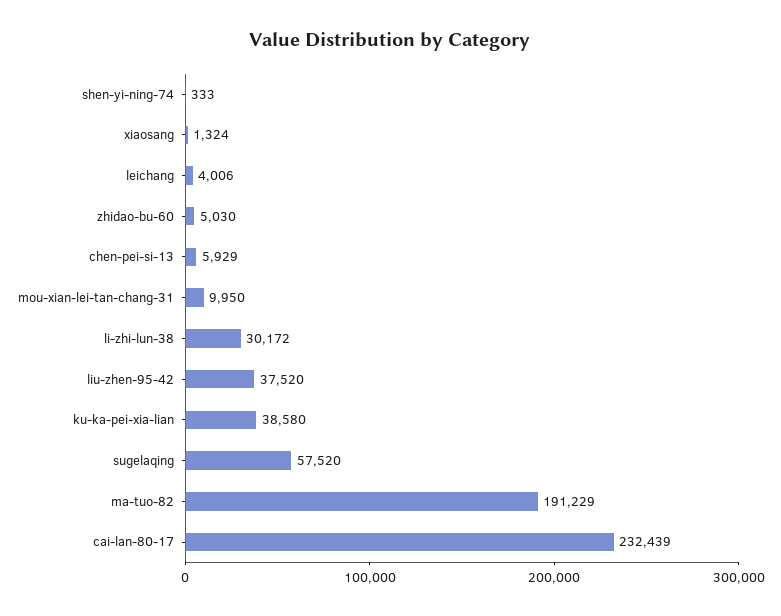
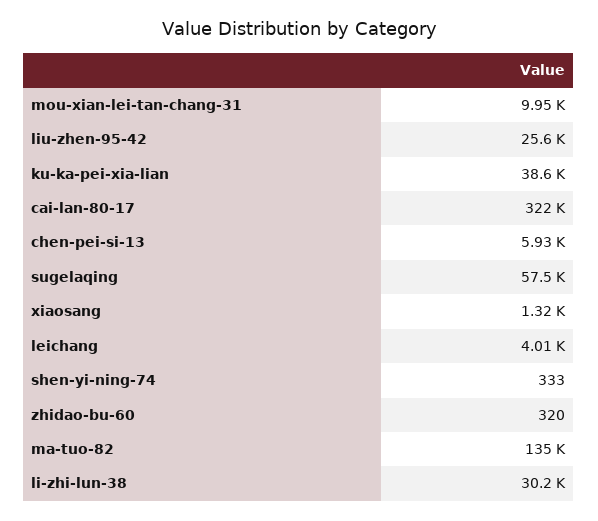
  {
    "shen-yi-ning-74": 333,
    "xiaosang": 1324,
    "leichang": 4006,
-   "zhidao-bu-60": 5030,
+   "zhidao-bu-60": 320,
    "chen-pei-si-13": 5929,
    "mou-xian-lei-tan-chang-31": 9950,
    "li-zhi-lun-38": 30172,
-   "liu-zhen-95-42": 37520,
+   "liu-zhen-95-42": 25600,
    "ku-ka-pei-xia-lian": 38580,
    "sugelaqing": 57520,
-   "ma-tuo-82": 191229,
+   "ma-tuo-82": 135000,
-   "cai-lan-80-17": 232439
+   "cai-lan-80-17": 322000
  }

